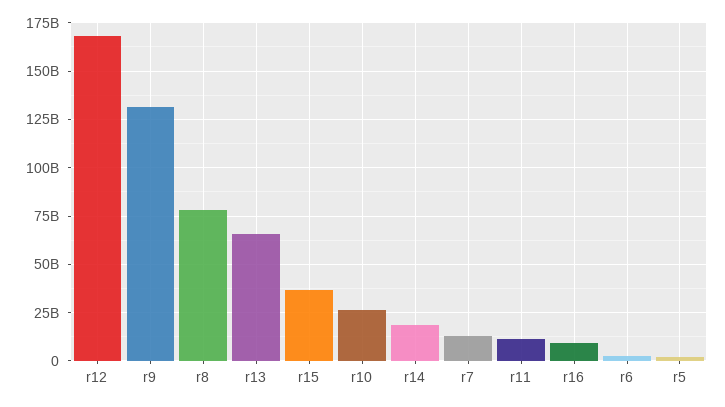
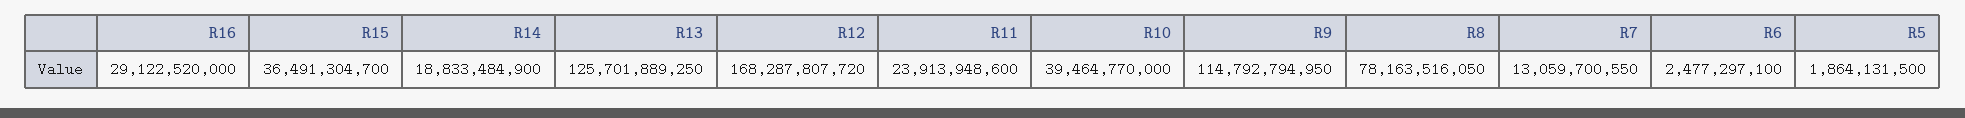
  {
    "r12": 168287807720,
-   "r9": 130000000000,
+   "r9": 114792794950,
    "r8": 78163516050,
-   "r13": 65000000000,
+   "r13": 125701889250,
    "r15": 36491304700,
-   "r10": 25000000000,
+   "r10": 39464770000,
    "r14": 18833484900,
    "r7": 13059700550,
-   "r11": 10000000000,
+   "r11": 23913948600,
-   "r16": 10000000000,
+   "r16": 29122520000,
    "r6": 2477297100,
    "r5": 1864131500
  }

